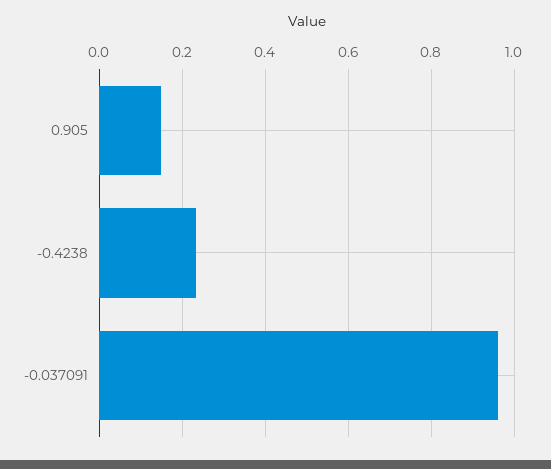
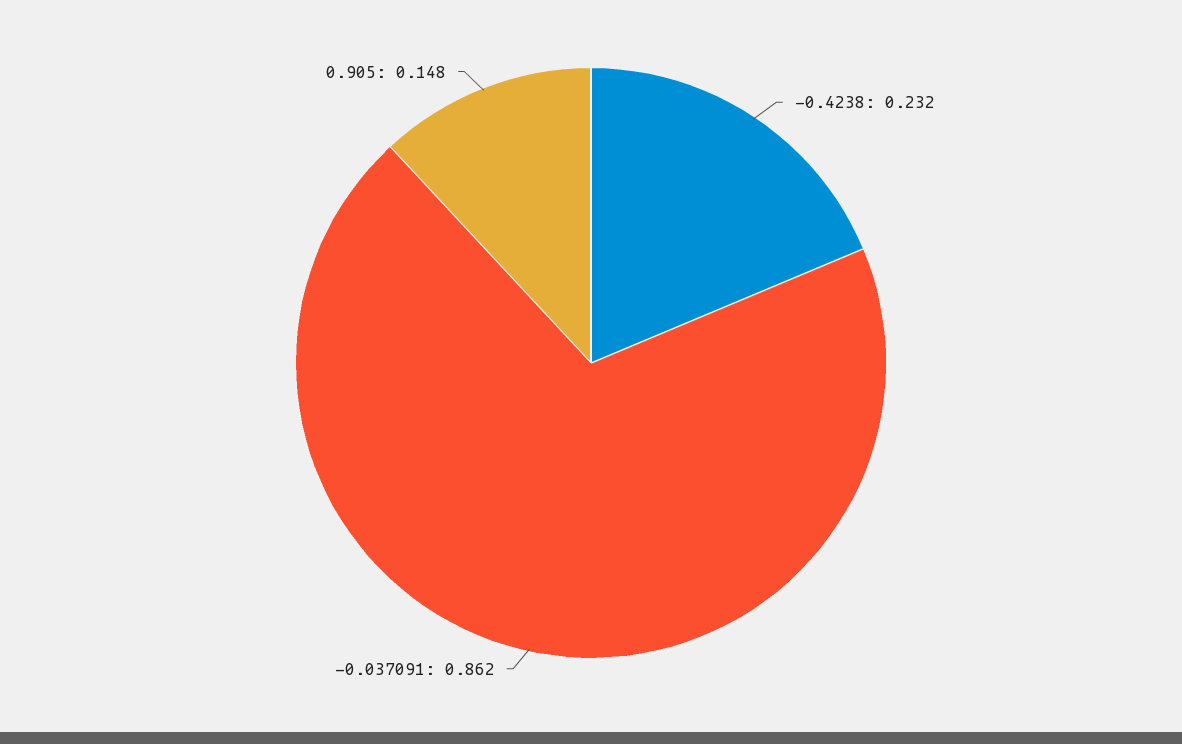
  {
    "0.905": 0.148,
    "-0.4238": 0.232,
-   "-0.037091": 0.96
+   "-0.037091": 0.862
  }

